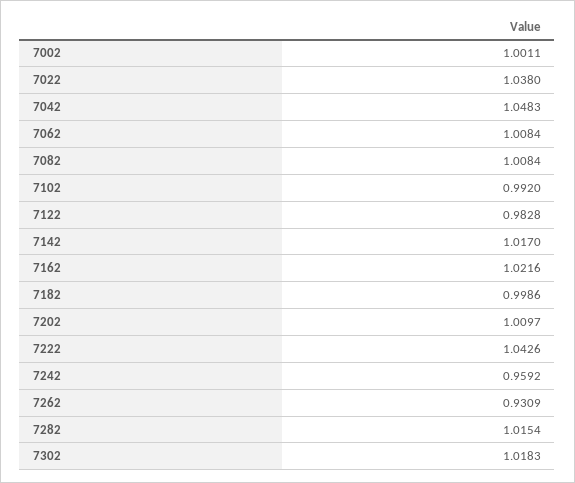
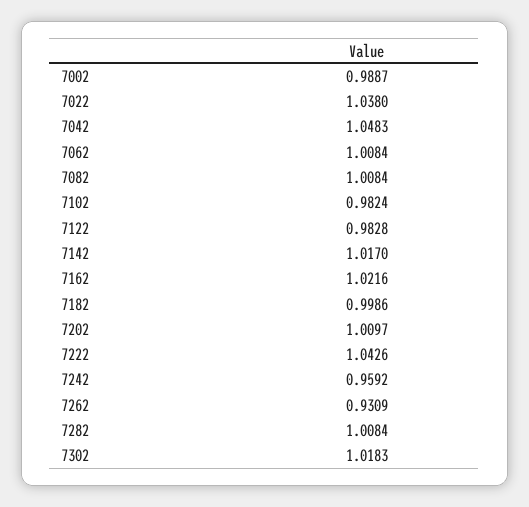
  {
-   "7002": 1.0011,
+   "7002": 0.9887,
    "7022": 1.038,
    "7042": 1.0483,
    "7062": 1.0084,
    "7082": 1.0084,
-   "7102": 0.992,
+   "7102": 0.9824,
    "7122": 0.9828,
    "7142": 1.017,
    "7162": 1.0216,
    "7182": 0.9986,
    "7202": 1.0097,
    "7222": 1.0426,
    "7242": 0.9592,
    "7262": 0.9309,
-   "7282": 1.0154,
+   "7282": 1.0084,
    "7302": 1.0183
  }

